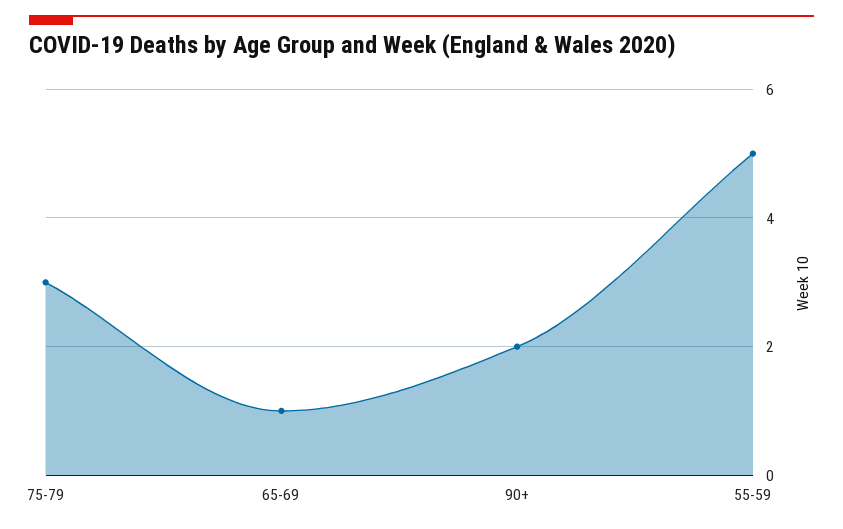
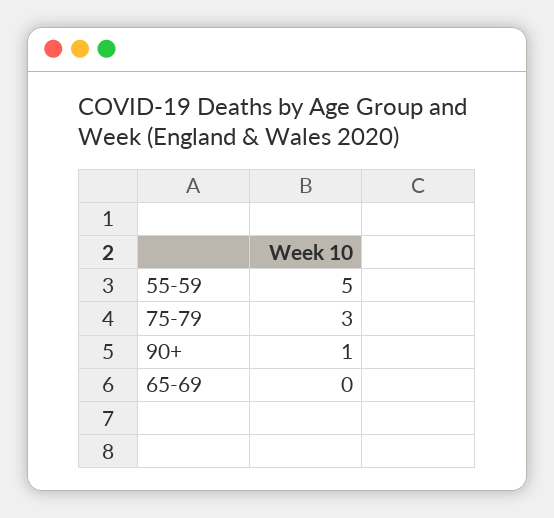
  {
    "75-79": 3,
-   "65-69": 1,
+   "65-69": 0,
-   "90+": 2,
+   "90+": 1,
    "55-59": 5
  }

